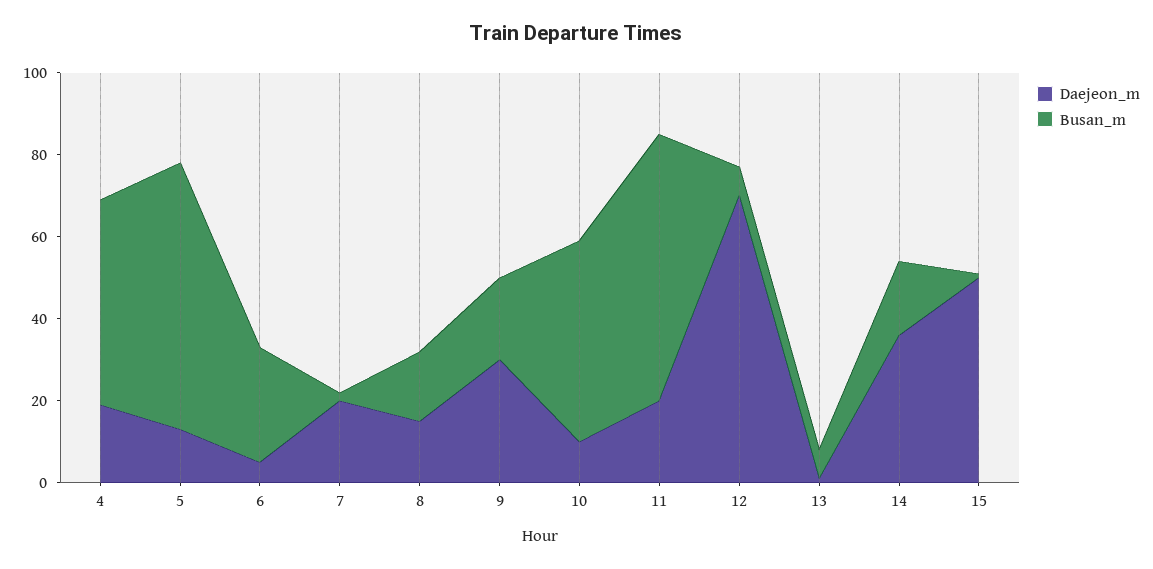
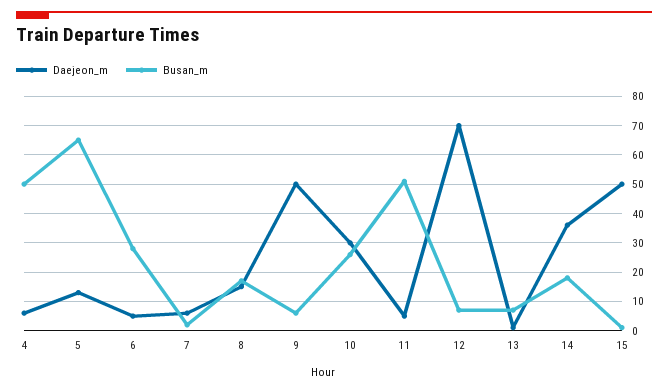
  {
    "Daejeon_m": {
-     "4": 20,
+     "4": 5,
      "5": 15,
      "6": 5,
-     "7": 20,
+     "7": 5,
      "8": 15,
-     "9": 30,
+     "9": 50,
-     "10": 10,
+     "10": 30,
-     "11": 20,
+     "11": 5,
      "12": 70,
      "13": 0,
      "14": 35,
      "15": 50
    },
    "Busan_m": {
      "4": 50,
      "5": 65,
      "6": 30,
      "7": 0,
      "8": 15,
-     "9": 20,
+     "9": 5,
-     "10": 50,
+     "10": 25,
-     "11": 65,
+     "11": 50,
      "12": 5,
      "13": 5,
      "14": 20,
      "15": 0
    }
  }

